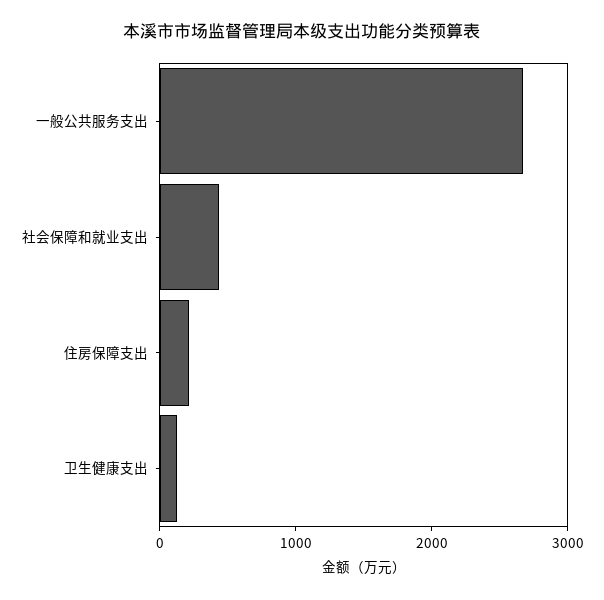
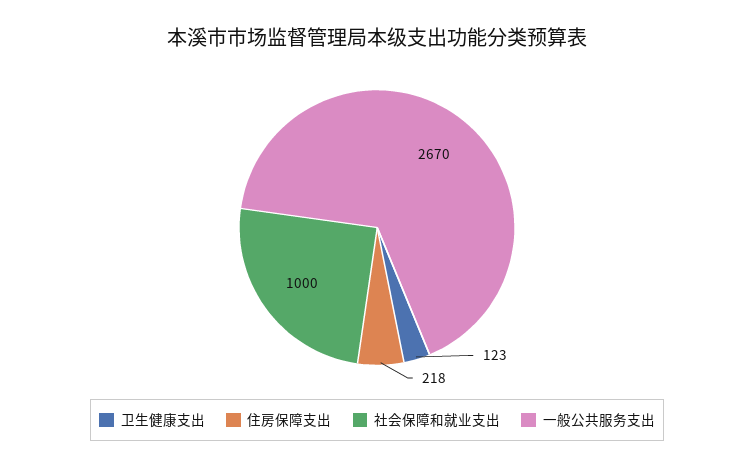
  {
    "一般公共服务支出": 2670,
-   "社会保障和就业支出": 400,
+   "社会保障和就业支出": 1000,
    "住房保障支出": 218,
    "卫生健康支出": 123
  }

